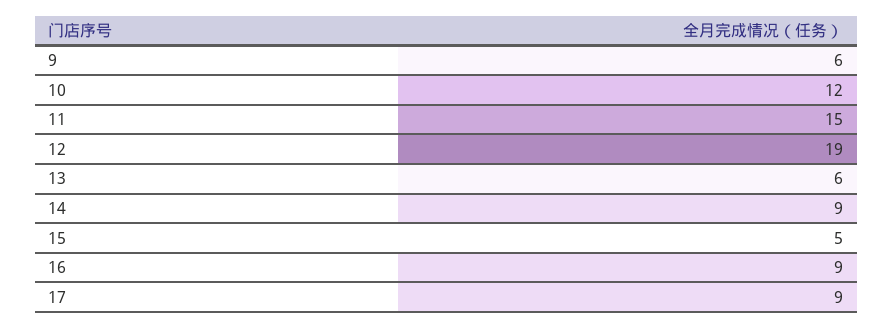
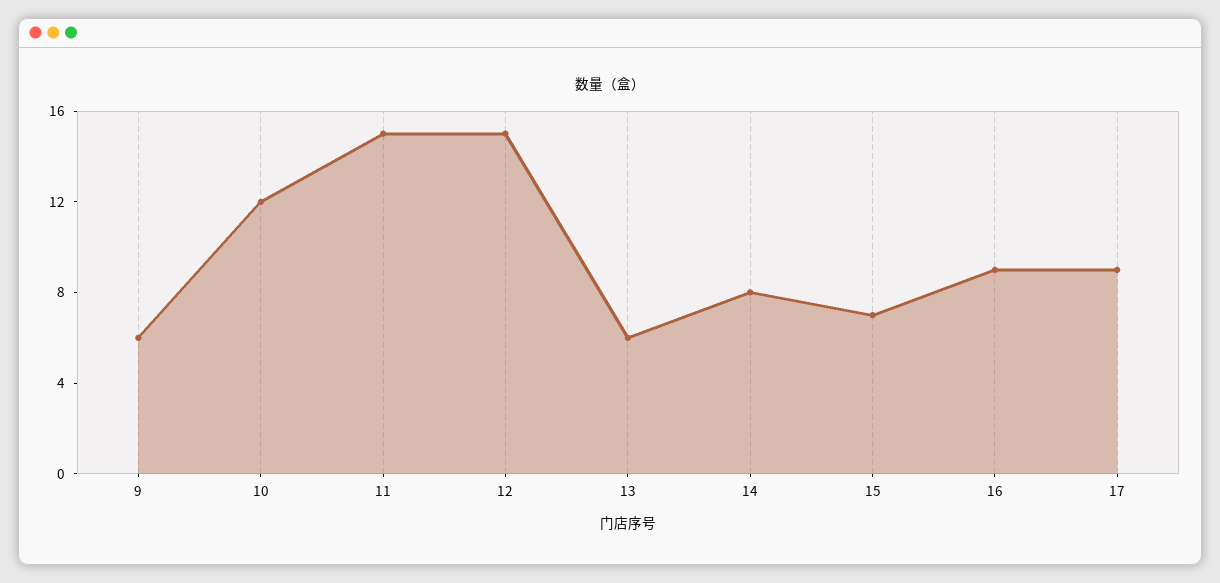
  {
    "9": 6,
    "10": 12,
    "11": 15,
-   "12": 19,
+   "12": 15,
    "13": 6,
-   "14": 9,
+   "14": 8,
-   "15": 5,
+   "15": 7,
    "16": 9,
    "17": 9
  }

